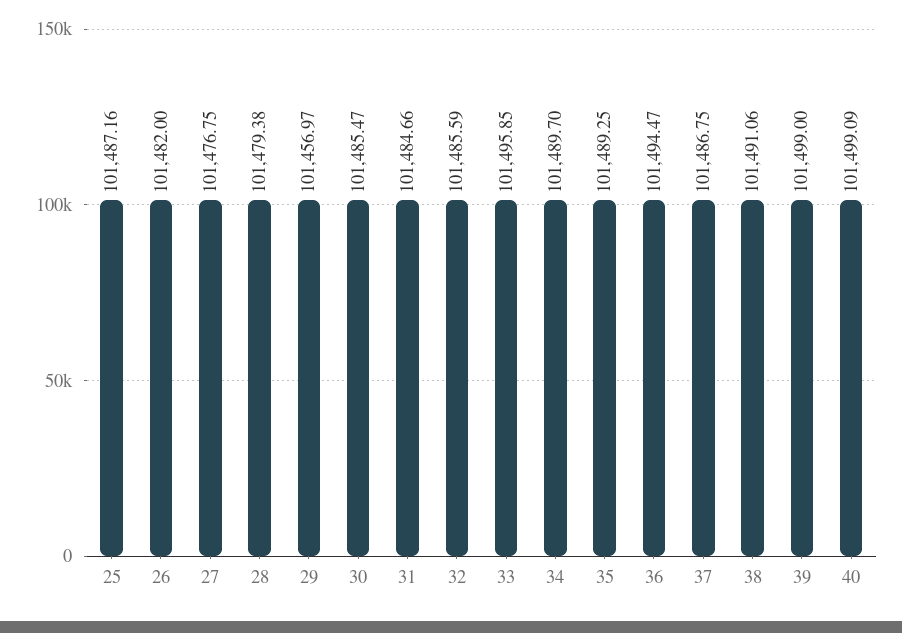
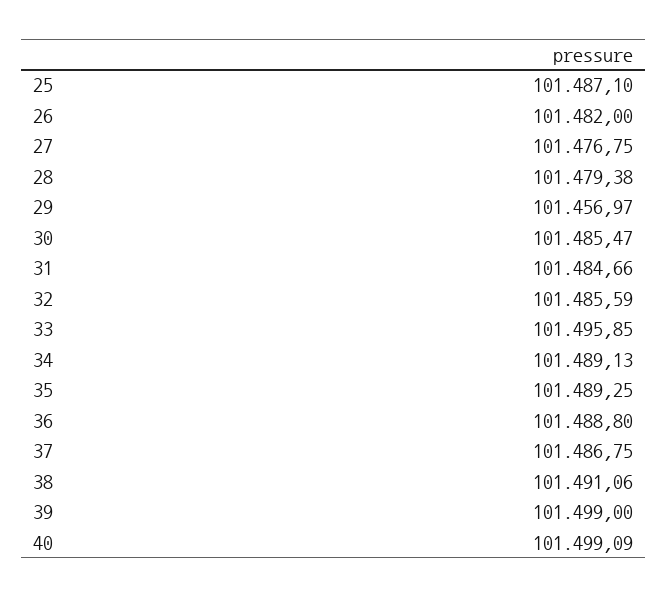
  {
-   "25": 101487.16,
+   "25": 101487.1,
    "26": 101482,
    "27": 101476.75,
    "28": 101479.38,
    "29": 101456.97,
    "30": 101485.47,
    "31": 101484.66,
    "32": 101485.59,
    "33": 101495.85,
-   "34": 101489.7,
+   "34": 101489.13,
    "35": 101489.25,
-   "36": 101494.47,
+   "36": 101488.8,
    "37": 101486.75,
    "38": 101491.06,
    "39": 101499,
    "40": 101499.09
  }

